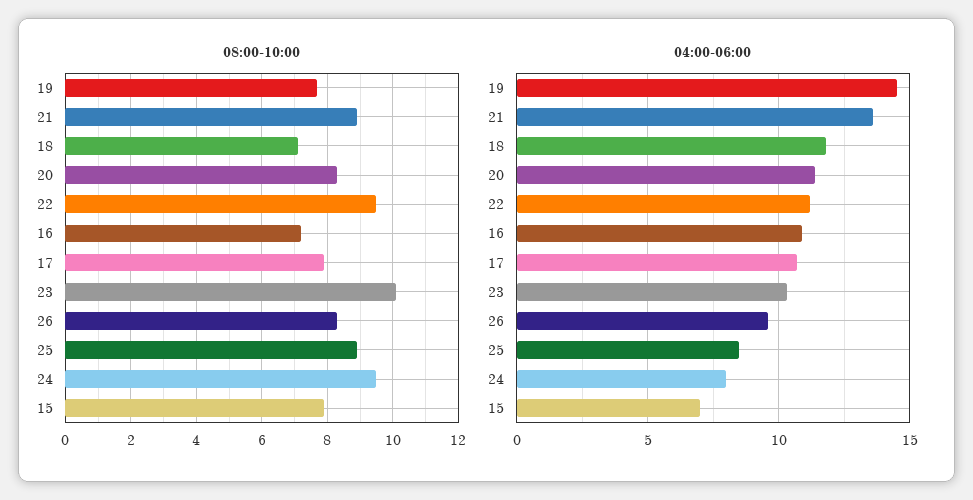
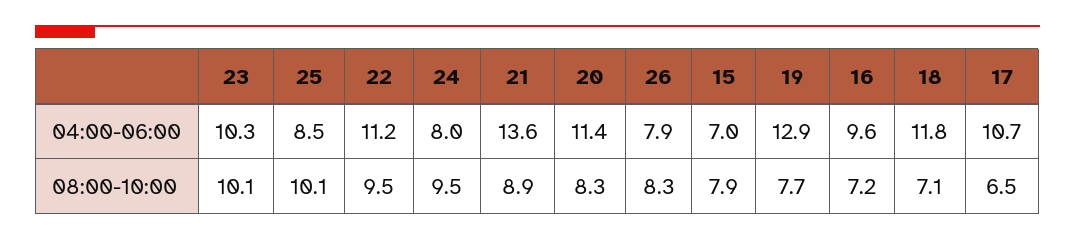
  {
    "08:00-10:00": {
      "19": 7.7,
      "21": 8.9,
      "18": 7.1,
      "20": 8.3,
      "22": 9.5,
      "16": 7.2,
-     "17": 8,
+     "17": 6.5,
      "23": 10.1,
      "26": 8.3,
-     "25": 9,
+     "25": 10.1,
      "24": 9.5,
      "15": 7.9
    },
    "04:00-06:00": {
-     "19": 14.5,
+     "19": 12.9,
      "21": 13.6,
      "18": 11.8,
      "20": 11.4,
      "22": 11.2,
-     "16": 11,
+     "16": 9.6,
      "17": 10.7,
      "23": 10.3,
-     "26": 9.5,
+     "26": 7.9,
      "25": 8.5,
      "24": 8,
      "15": 7
    }
  }

